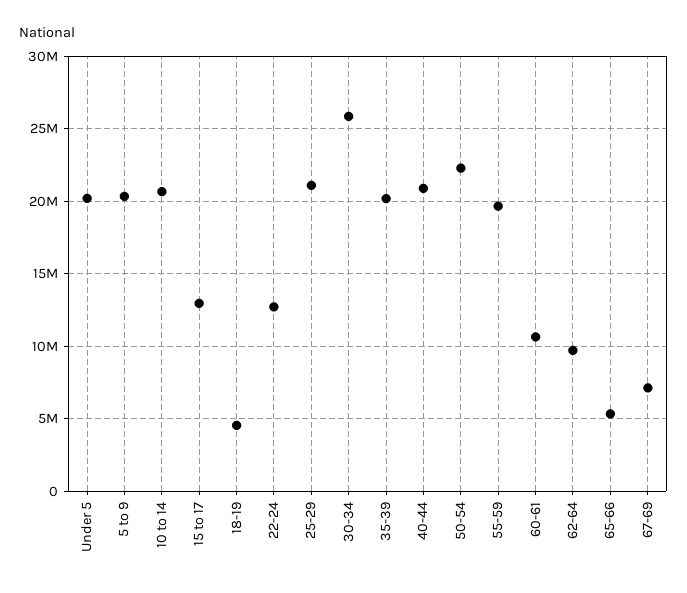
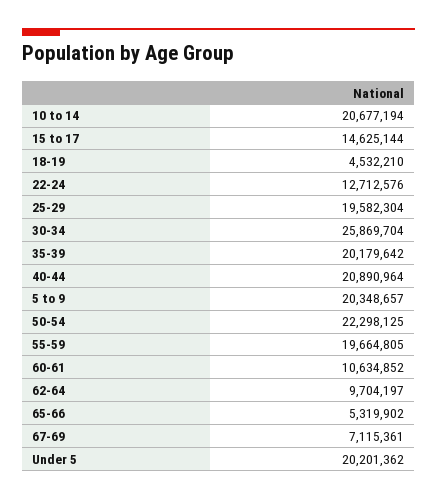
  {
    "Under 5": 20201362,
    "5 to 9": 20348657,
    "10 to 14": 20677194,
-   "15 to 17": 13000000,
+   "15 to 17": 14625144,
    "18-19": 4532210,
    "22-24": 12712576,
-   "25-29": 21000000,
+   "25-29": 19582304,
    "30-34": 25869704,
    "35-39": 20179642,
    "40-44": 20890964,
    "50-54": 22298125,
    "55-59": 19664805,
    "60-61": 10634852,
    "62-64": 9704197,
    "65-66": 5319902,
    "67-69": 7115361
  }

